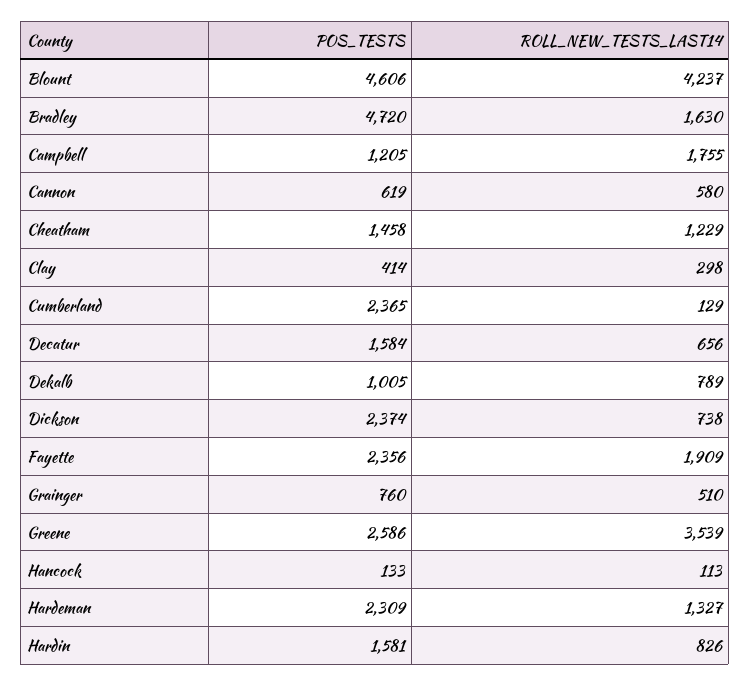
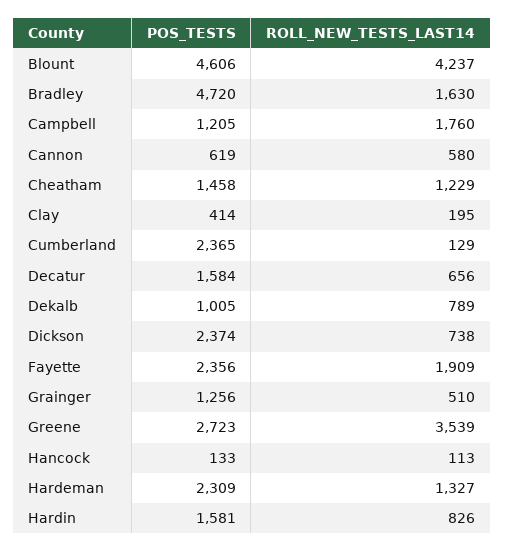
  {
    "POS_TESTS": {
      "Blount": 4606,
      "Bradley": 4720,
      "Campbell": 1205,
      "Cannon": 619,
      "Cheatham": 1458,
      "Clay": 414,
      "Cumberland": 2365,
      "Decatur": 1584,
      "Dekalb": 1005,
      "Dickson": 2374,
      "Fayette": 2356,
-     "Grainger": 760,
+     "Grainger": 1256,
-     "Greene": 2586,
+     "Greene": 2723,
      "Hancock": 133,
      "Hardeman": 2309,
      "Hardin": 1581
    },
    "ROLL_NEW_TESTS_LAST14": {
      "Blount": 4237,
      "Bradley": 1630,
-     "Campbell": 1755,
+     "Campbell": 1760,
      "Cannon": 580,
      "Cheatham": 1229,
-     "Clay": 298,
+     "Clay": 195,
      "Cumberland": 129,
      "Decatur": 656,
      "Dekalb": 789,
      "Dickson": 738,
      "Fayette": 1909,
      "Grainger": 510,
      "Greene": 3539,
      "Hancock": 113,
      "Hardeman": 1327,
      "Hardin": 826
    }
  }

